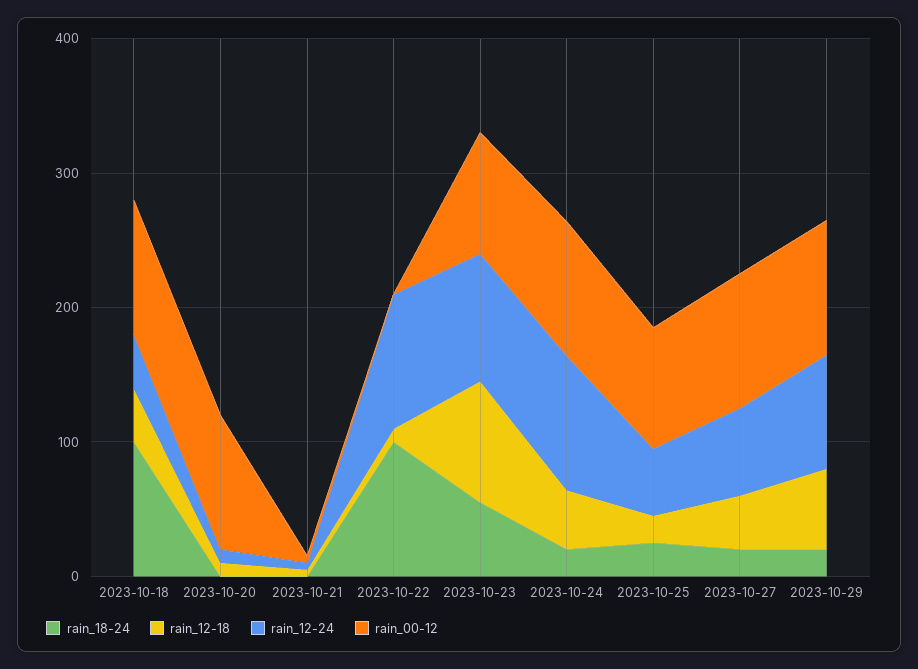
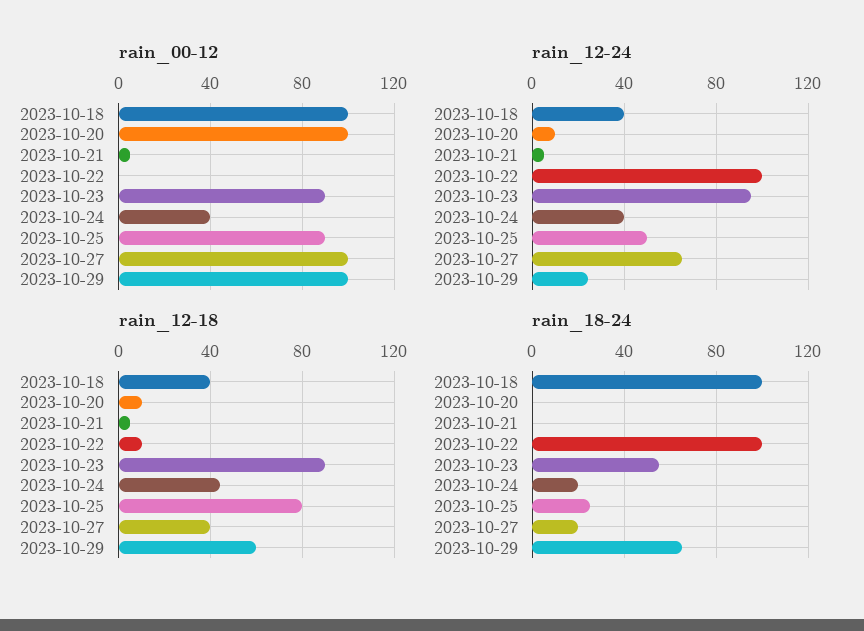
  {
    "rain_18-24": {
      "2023-10-18": 100,
      "2023-10-20": 0,
      "2023-10-21": 0,
      "2023-10-22": 100,
      "2023-10-23": 55,
      "2023-10-24": 20,
      "2023-10-25": 25,
      "2023-10-27": 20,
-     "2023-10-29": 20
+     "2023-10-29": 65
    },
    "rain_12-18": {
      "2023-10-18": 40,
      "2023-10-20": 10,
      "2023-10-21": 5,
      "2023-10-22": 10,
      "2023-10-23": 90,
      "2023-10-24": 45,
-     "2023-10-25": 20,
+     "2023-10-25": 80,
      "2023-10-27": 40,
      "2023-10-29": 60
    },
    "rain_12-24": {
      "2023-10-18": 40,
      "2023-10-20": 10,
      "2023-10-21": 5,
      "2023-10-22": 100,
      "2023-10-23": 95,
-     "2023-10-24": 100,
+     "2023-10-24": 40,
      "2023-10-25": 50,
      "2023-10-27": 65,
-     "2023-10-29": 80
+     "2023-10-29": 25
    },
    "rain_00-12": {
      "2023-10-18": 100,
      "2023-10-20": 100,
      "2023-10-21": 5,
      "2023-10-22": 0,
      "2023-10-23": 90,
-     "2023-10-24": 100,
+     "2023-10-24": 40,
      "2023-10-25": 90,
      "2023-10-27": 100,
      "2023-10-29": 100
    }
  }

